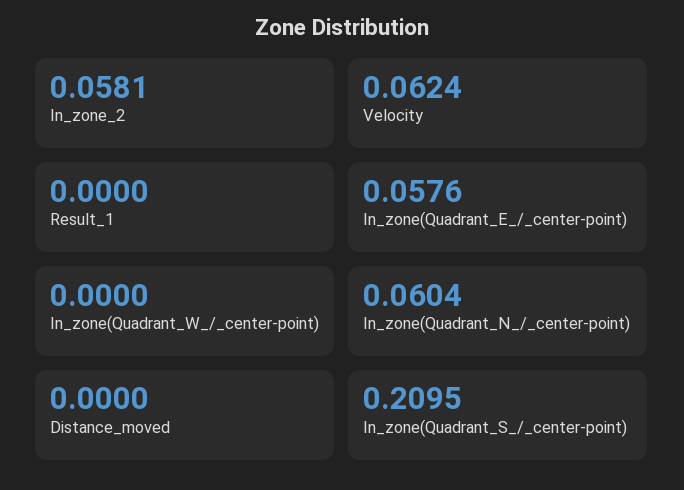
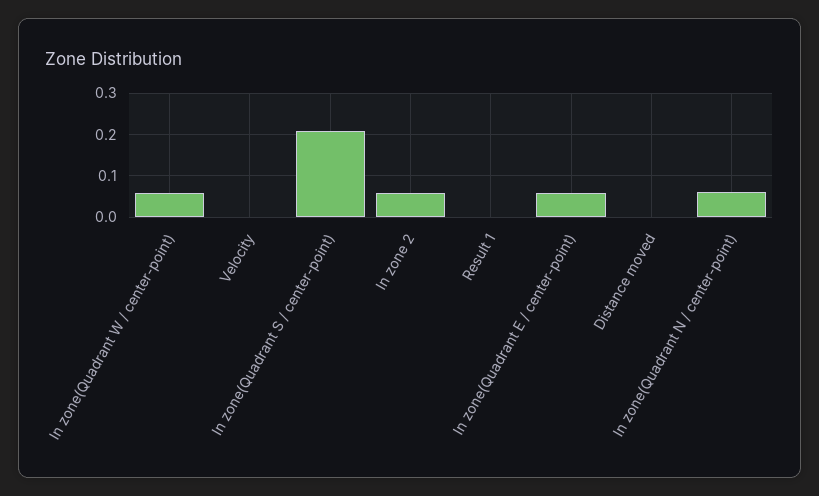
  {
    "In_zone_2": 0.0581,
-   "Velocity": 0.0624,
+   "Velocity": 0,
    "Result_1": 0,
    "In_zone(Quadrant_E_/_center-point)": 0.0576,
-   "In_zone(Quadrant_W_/_center-point)": 0,
+   "In_zone(Quadrant_W_/_center-point)": 0.06,
    "In_zone(Quadrant_N_/_center-point)": 0.0604,
    "Distance_moved": 0,
    "In_zone(Quadrant_S_/_center-point)": 0.2095
  }

